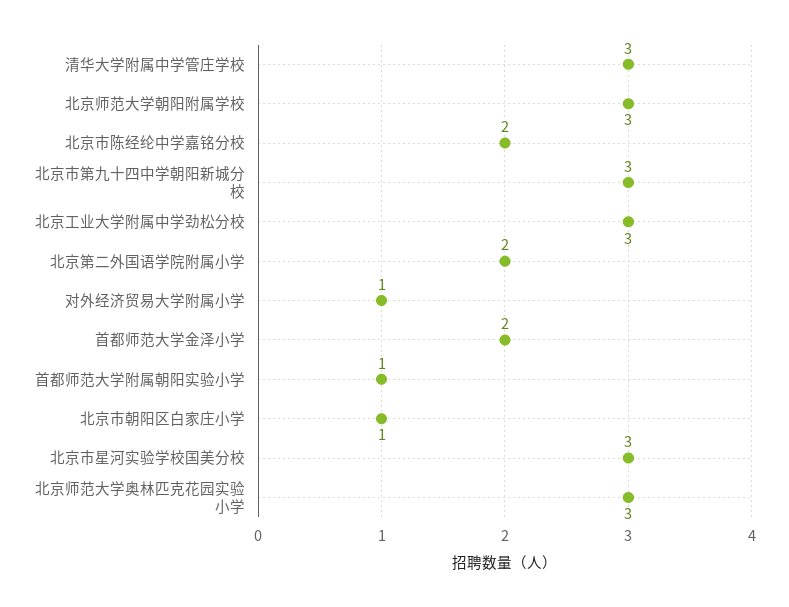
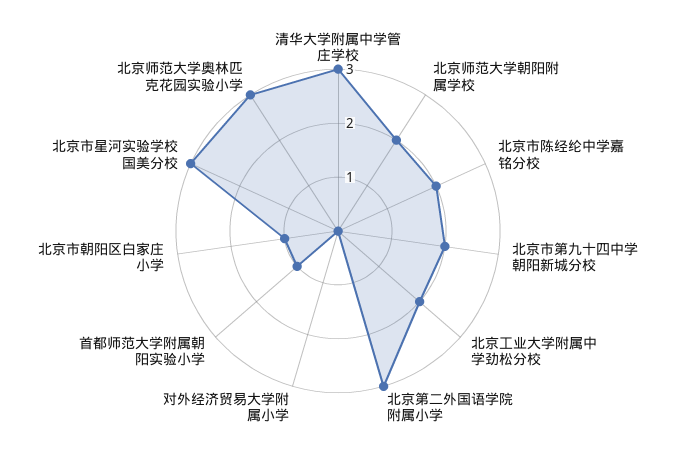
  {
    "清华大学附属中学管庄学校": 3,
-   "北京师范大学朝阳附属学校": 3,
+   "北京师范大学朝阳附属学校": 2,
    "北京市陈经纶中学嘉铭分校": 2,
-   "北京市第九十四中学朝阳新城分校": 3,
+   "北京市第九十四中学朝阳新城分校": 2,
-   "北京工业大学附属中学劲松分校": 3,
+   "北京工业大学附属中学劲松分校": 2,
-   "北京第二外国语学院附属小学": 2,
+   "北京第二外国语学院附属小学": 3,
-   "对外经济贸易大学附属小学": 1,
+   "对外经济贸易大学附属小学": 0,
-   "首都师范大学金泽小学": 2,
    "首都师范大学附属朝阳实验小学": 1,
    "北京市朝阳区白家庄小学": 1,
    "北京市星河实验学校国美分校": 3,
    "北京师范大学奥林匹克花园实验小学": 3
  }

